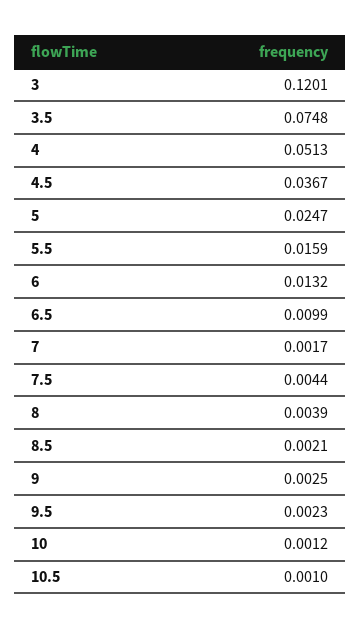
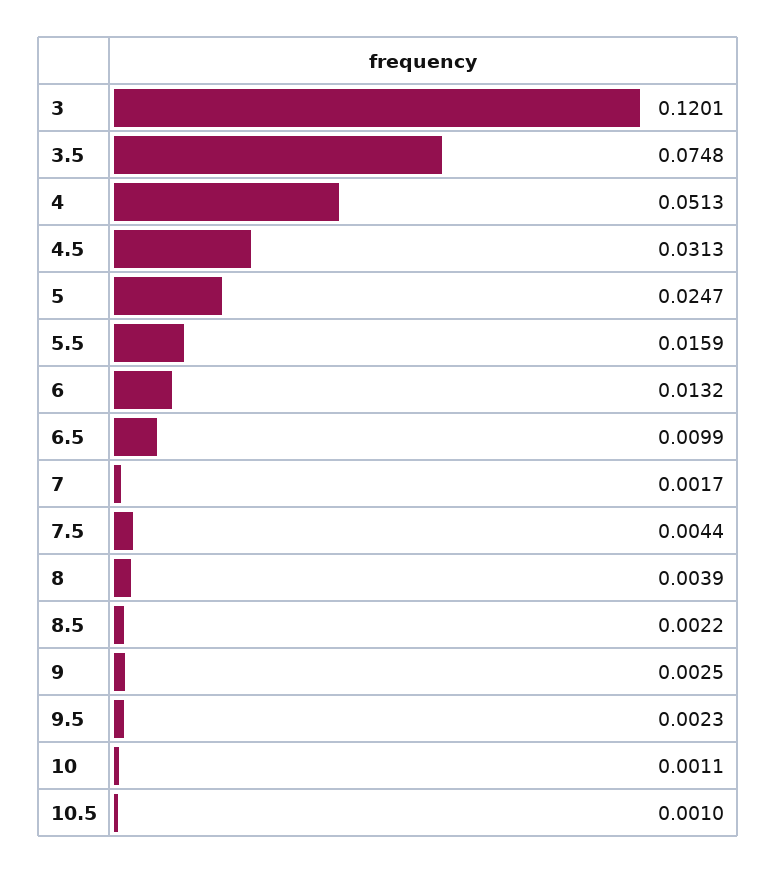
  {
    "3": 0.1201,
    "3.5": 0.0748,
    "4": 0.0513,
-   "4.5": 0.0367,
+   "4.5": 0.0313,
    "5": 0.0247,
    "5.5": 0.0159,
    "6": 0.0132,
    "6.5": 0.0099,
    "7": 0.0017,
    "7.5": 0.0044,
    "8": 0.0039,
-   "8.5": 0.0021,
+   "8.5": 0.0022,
    "9": 0.0025,
    "9.5": 0.0023,
-   "10": 0.0012,
+   "10": 0.0011,
    "10.5": 0.001
  }

